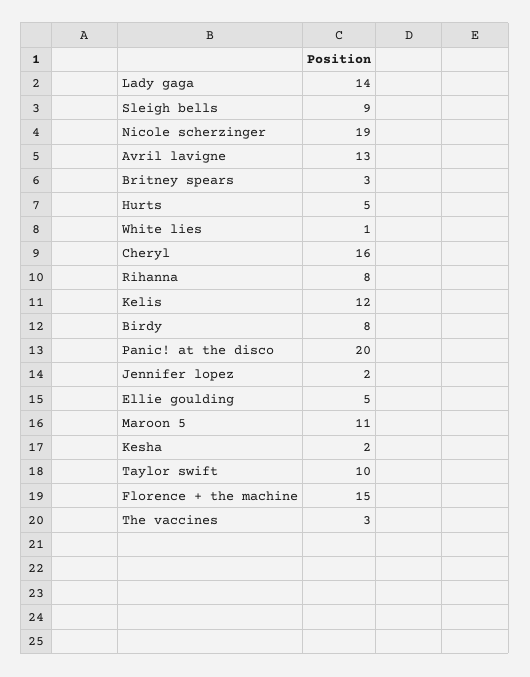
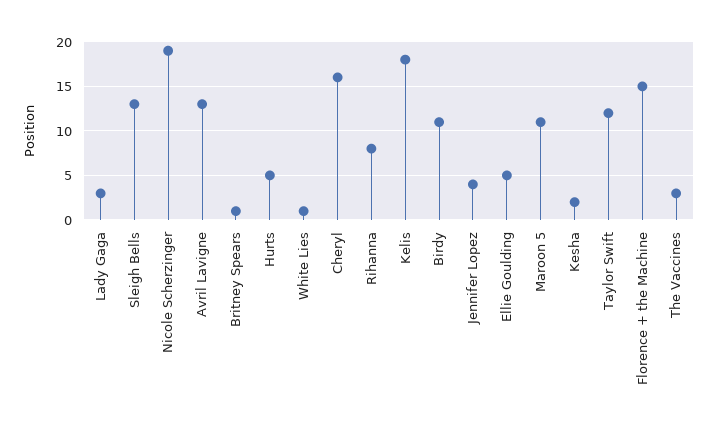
  {
-   "Lady gaga": 14,
+   "Lady gaga": 3,
-   "Sleigh bells": 9,
+   "Sleigh bells": 13,
    "Nicole scherzinger": 19,
    "Avril lavigne": 13,
-   "Britney spears": 3,
+   "Britney spears": 1,
    "Hurts": 5,
    "White lies": 1,
    "Cheryl": 16,
    "Rihanna": 8,
-   "Kelis": 12,
+   "Kelis": 18,
-   "Birdy": 8,
+   "Birdy": 11,
-   "Panic! at the disco": 20,
-   "Jennifer lopez": 2,
+   "Jennifer lopez": 4,
    "Ellie goulding": 5,
    "Maroon 5": 11,
    "Kesha": 2,
-   "Taylor swift": 10,
+   "Taylor swift": 12,
    "Florence + the machine": 15,
    "The vaccines": 3
  }

